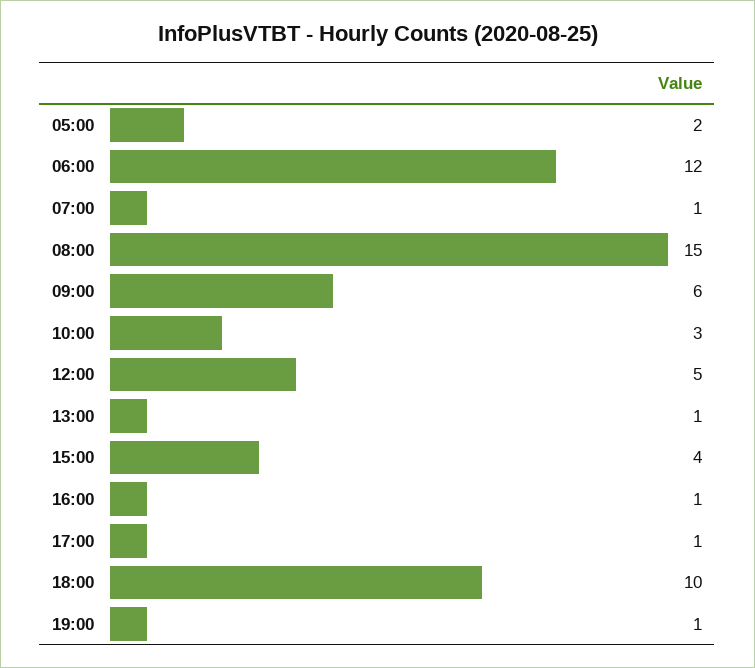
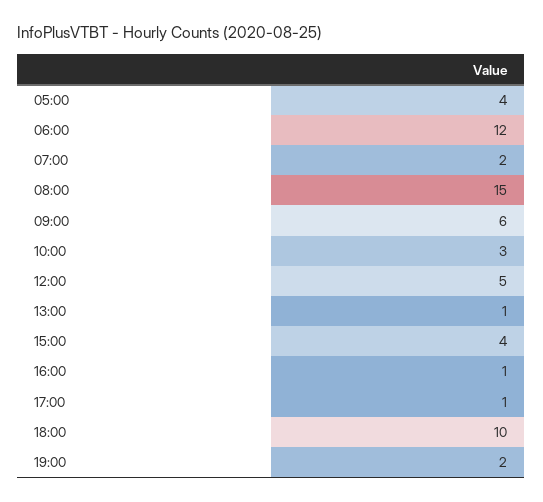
  {
-   "05:00": 2,
+   "05:00": 4,
    "06:00": 12,
-   "07:00": 1,
+   "07:00": 2,
    "08:00": 15,
    "09:00": 6,
    "10:00": 3,
    "12:00": 5,
    "13:00": 1,
    "15:00": 4,
    "16:00": 1,
    "17:00": 1,
    "18:00": 10,
-   "19:00": 1
+   "19:00": 2
  }

